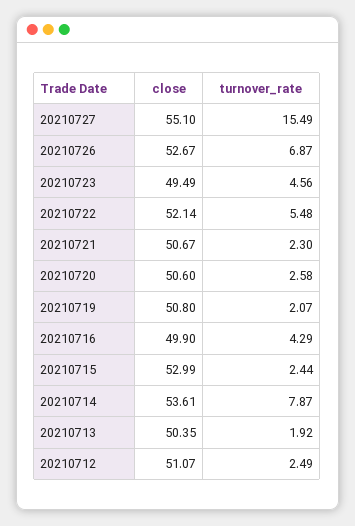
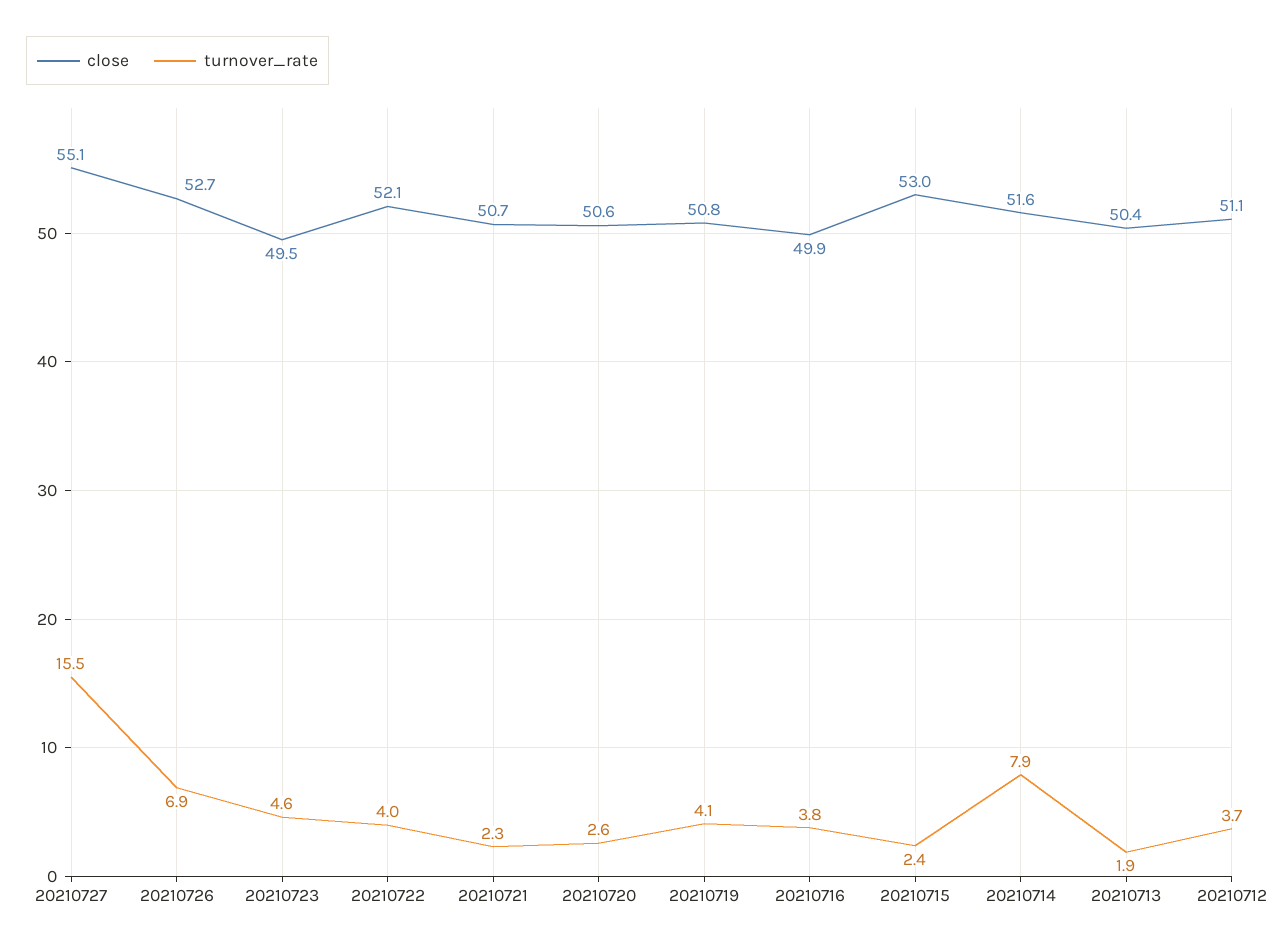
  {
    "close": {
      "20210727": 55.1,
      "20210726": 52.67,
      "20210723": 49.49,
      "20210722": 52.14,
      "20210721": 50.67,
      "20210720": 50.6,
      "20210719": 50.8,
      "20210716": 49.9,
      "20210715": 52.99,
-     "20210714": 53.61,
+     "20210714": 51.6,
      "20210713": 50.35,
      "20210712": 51.07
    },
    "turnover_rate": {
      "20210727": 15.49,
      "20210726": 6.87,
      "20210723": 4.56,
-     "20210722": 5.48,
+     "20210722": 4,
      "20210721": 2.3,
      "20210720": 2.58,
-     "20210719": 2.07,
+     "20210719": 4.1,
-     "20210716": 4.29,
+     "20210716": 3.8,
      "20210715": 2.44,
      "20210714": 7.87,
      "20210713": 1.92,
-     "20210712": 2.49
+     "20210712": 3.7
    }
  }

